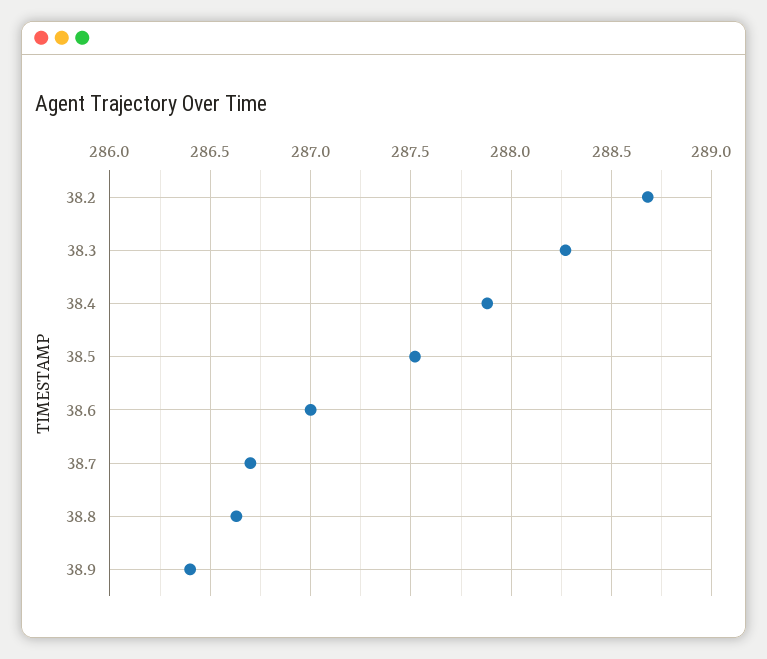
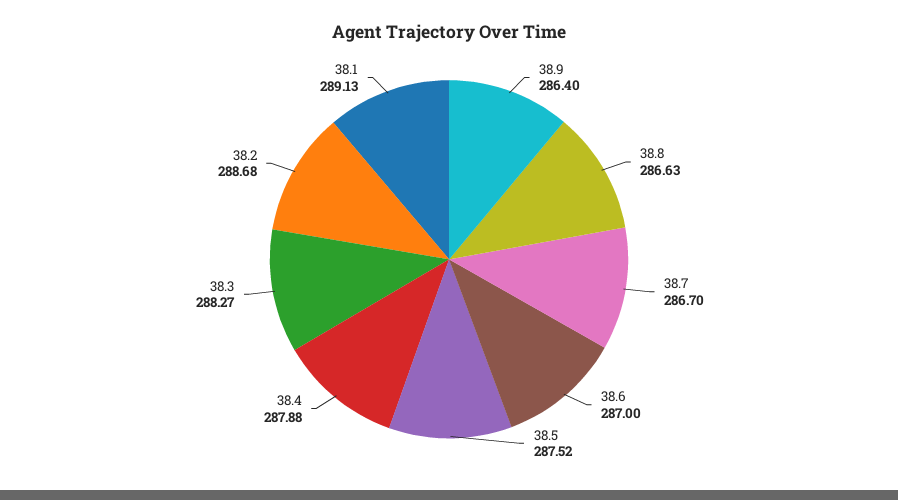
  {
    "38.2": 288.68,
    "38.3": 288.27,
    "38.4": 287.88,
    "38.5": 287.52,
    "38.6": 287,
    "38.7": 286.7,
    "38.8": 286.63,
-   "38.9": 286.4
+   "38.9": 286.4,
+   "38.1": 289.13
  }

